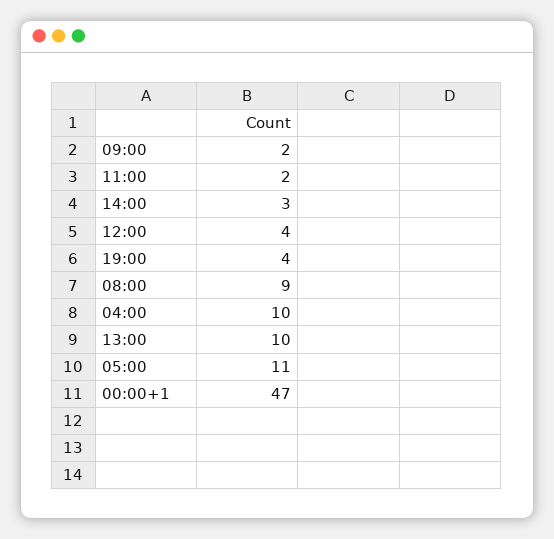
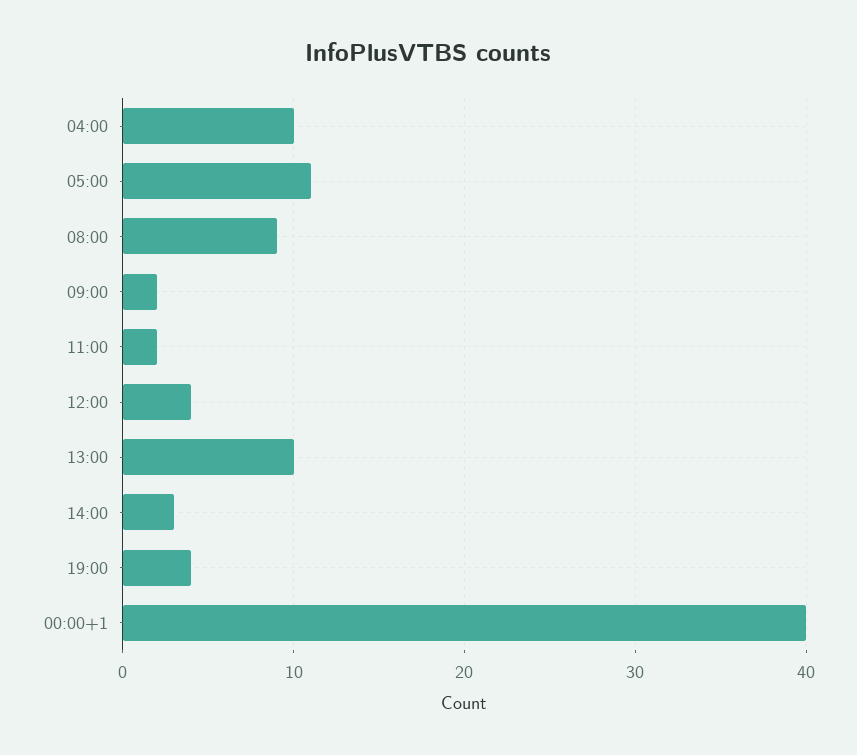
  {
    "09:00": 2,
    "11:00": 2,
    "14:00": 3,
    "12:00": 4,
    "19:00": 4,
    "08:00": 9,
    "04:00": 10,
    "13:00": 10,
    "05:00": 11,
-   "00:00+1": 47
+   "00:00+1": 40
  }

